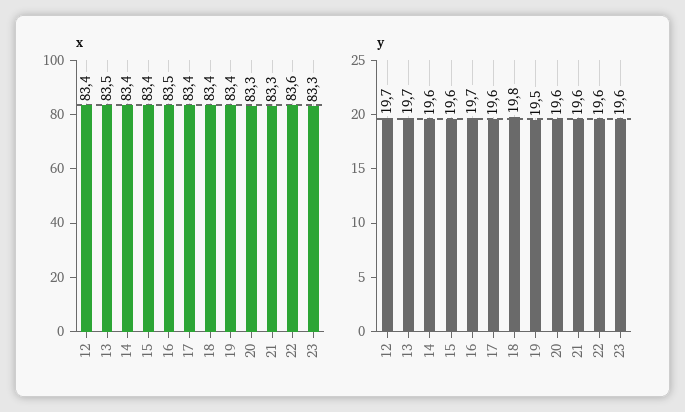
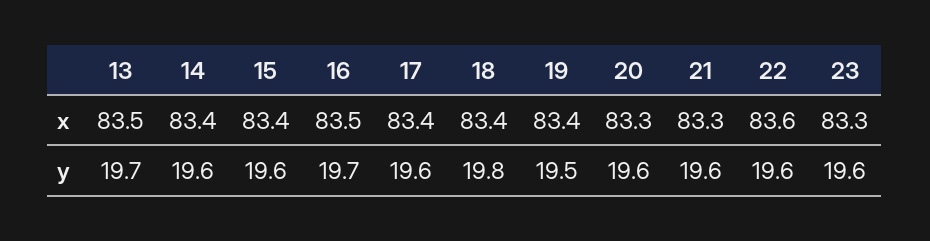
  {
    "x": {
-     "12": 83.4,
      "13": 83.5,
      "14": 83.4,
      "15": 83.4,
      "16": 83.5,
      "17": 83.4,
      "18": 83.4,
      "19": 83.4,
      "20": 83.3,
      "21": 83.3,
      "22": 83.6,
      "23": 83.3
    },
    "y": {
-     "12": 19.7,
      "13": 19.7,
      "14": 19.6,
      "15": 19.6,
      "16": 19.7,
      "17": 19.6,
      "18": 19.8,
      "19": 19.5,
      "20": 19.6,
      "21": 19.6,
      "22": 19.6,
      "23": 19.6
    }
  }

